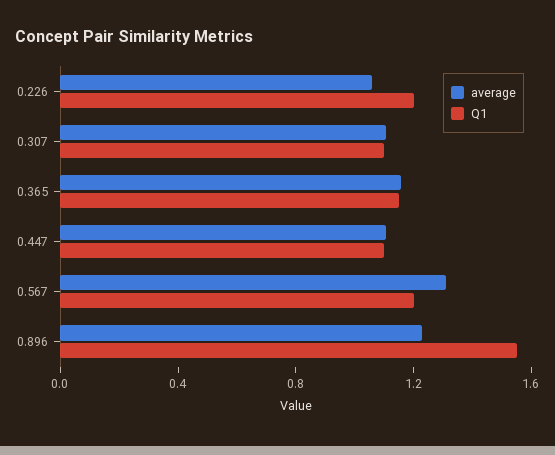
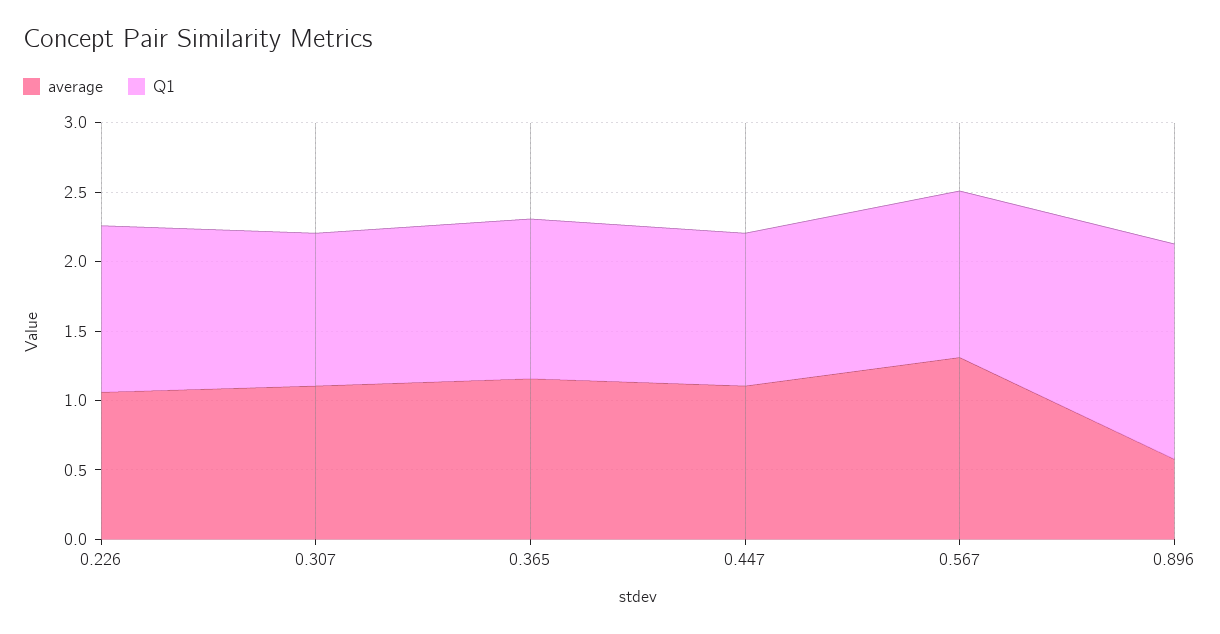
  {
    "average": {
      "0.226": 1.1,
      "0.307": 1.1,
      "0.365": 1.2,
      "0.447": 1.1,
      "0.567": 1.3,
-     "0.896": 1.2
+     "0.896": 0.6
    },
    "Q1": {
      "0.226": 1.2,
      "0.307": 1.1,
      "0.365": 1.2,
      "0.447": 1.1,
      "0.567": 1.2,
      "0.896": 1.6
    }
  }

